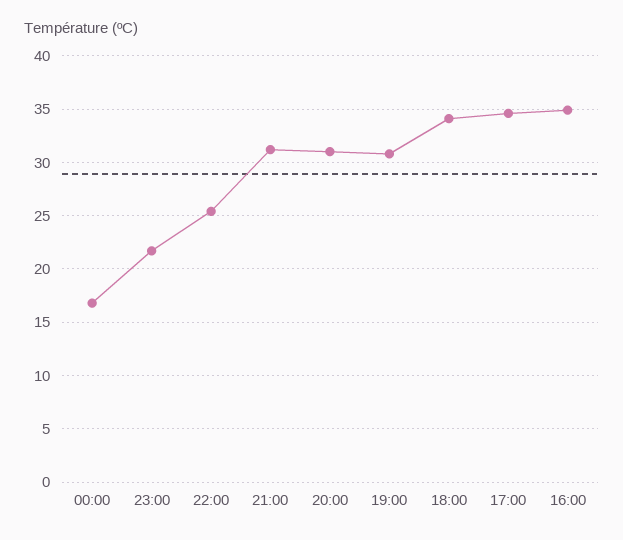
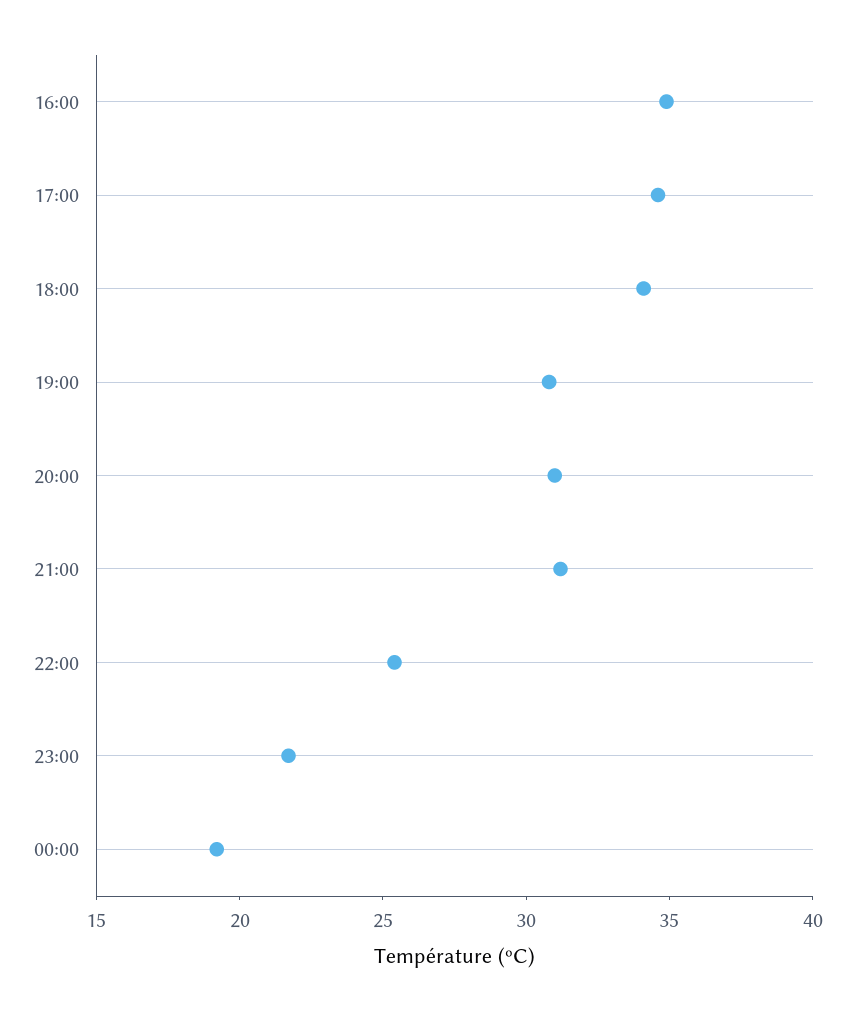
  {
-   "00:00": 17,
+   "00:00": 19,
    "23:00": 22,
    "22:00": 25,
    "21:00": 31,
    "20:00": 31,
    "19:00": 31,
    "18:00": 34,
    "17:00": 35,
    "16:00": 35
  }

